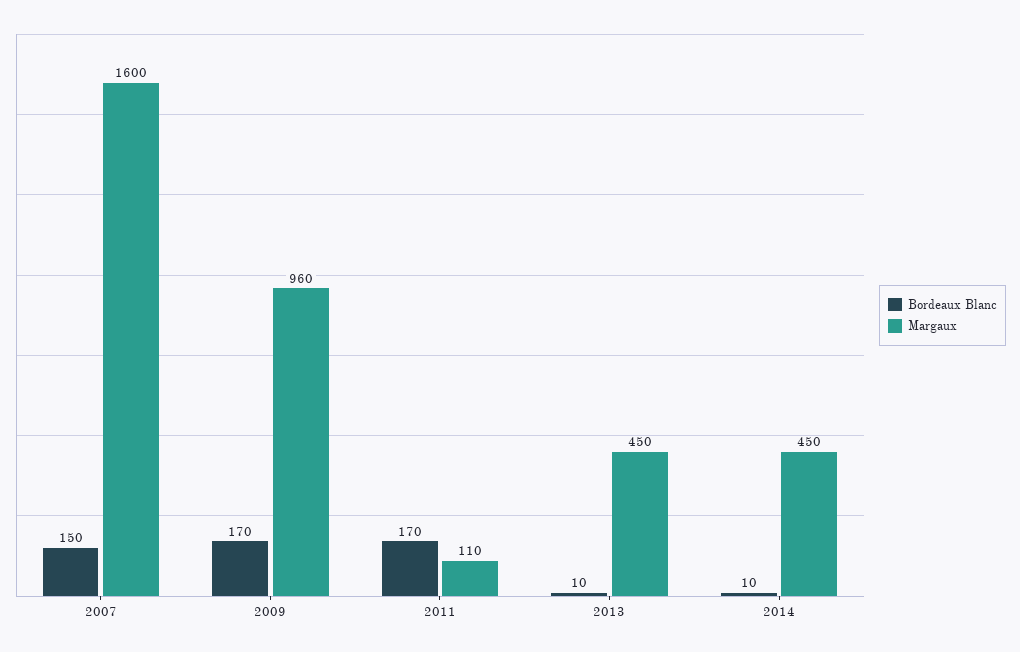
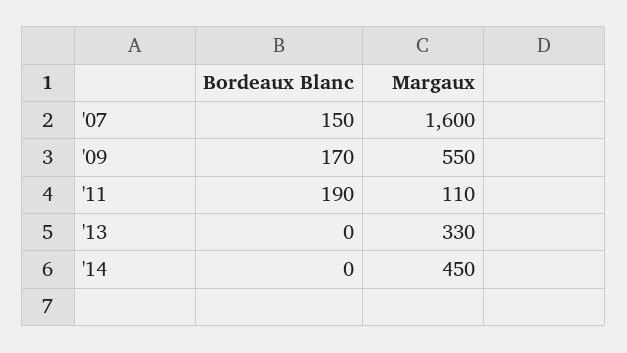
  {
    "Bordeaux Blanc": {
      "2007": 150,
      "2009": 170,
-     "2011": 170,
+     "2011": 190,
-     "2013": 10,
+     "2013": 0,
-     "2014": 10
+     "2014": 0
    },
    "Margaux": {
      "2007": 1600,
-     "2009": 960,
+     "2009": 550,
      "2011": 110,
-     "2013": 450,
+     "2013": 330,
      "2014": 450
    }
  }

